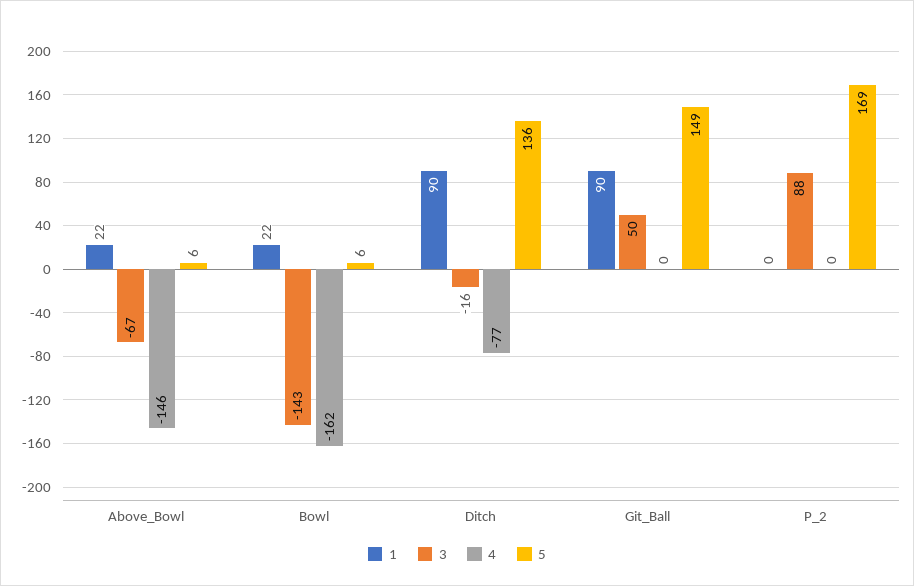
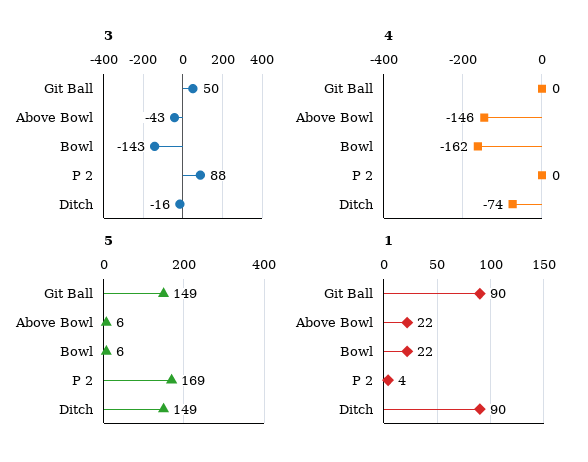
  {
    "1": {
      "Above_Bowl": 22,
      "Bowl": 22,
      "Ditch": 90,
      "Git_Ball": 90,
-     "P_2": 0
+     "P_2": 4
    },
    "3": {
-     "Above_Bowl": -67,
+     "Above_Bowl": -43,
      "Bowl": -143,
      "Ditch": -16,
      "Git_Ball": 50,
      "P_2": 88
    },
    "4": {
      "Above_Bowl": -146,
      "Bowl": -162,
-     "Ditch": -77,
+     "Ditch": -74,
      "Git_Ball": 0,
      "P_2": 0
    },
    "5": {
      "Above_Bowl": 6,
      "Bowl": 6,
-     "Ditch": 136,
+     "Ditch": 149,
      "Git_Ball": 149,
      "P_2": 169
    }
  }

